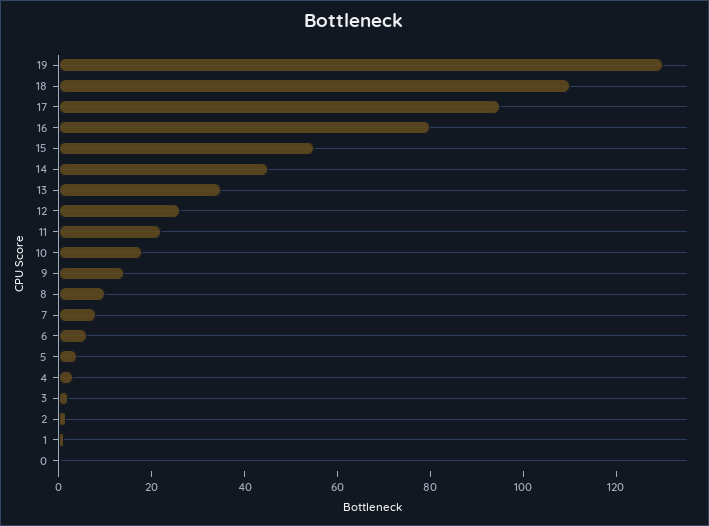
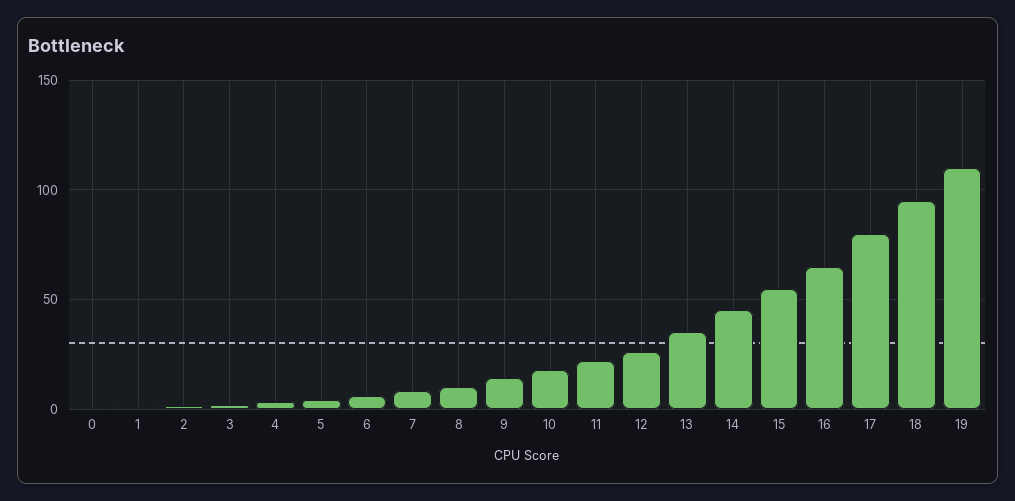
  {
-   "19": 130,
+   "19": 110,
-   "18": 110,
+   "18": 95,
-   "17": 95,
+   "17": 80,
-   "16": 80,
+   "16": 65,
    "15": 55,
    "14": 45,
    "13": 35,
    "12": 25,
    "11": 20,
    "10": 20,
    "9": 15,
    "8": 10,
    "7": 10,
    "6": 5,
    "5": 5,
    "4": 5,
    "3": 0,
    "2": 0,
    "1": 0,
    "0": 0
  }

